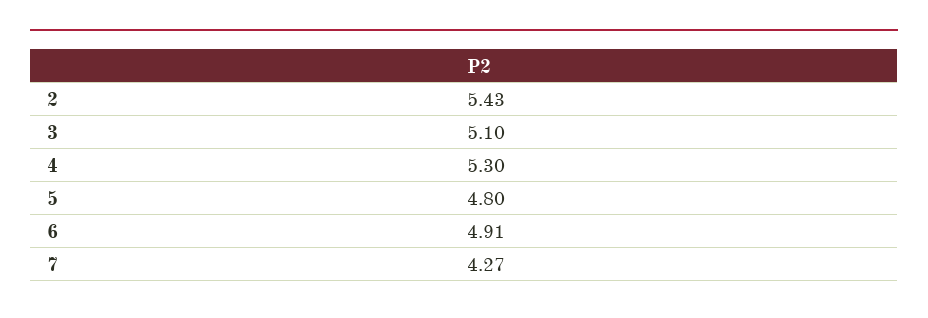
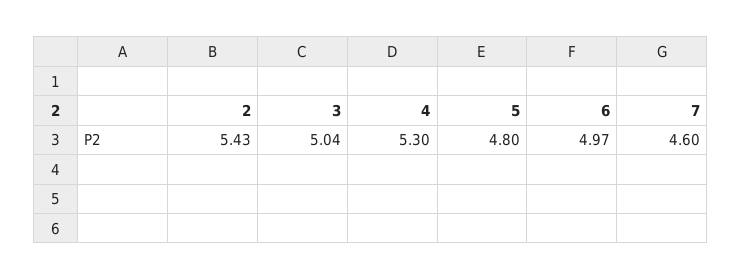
  {
    "2": 5.43,
-   "3": 5.1,
+   "3": 5.04,
    "4": 5.3,
    "5": 4.8,
-   "6": 4.91,
+   "6": 4.97,
-   "7": 4.27
+   "7": 4.6
  }

